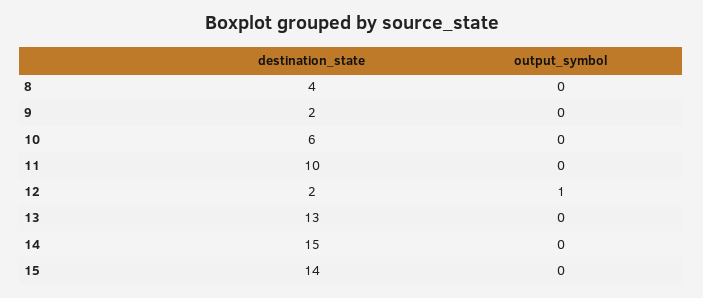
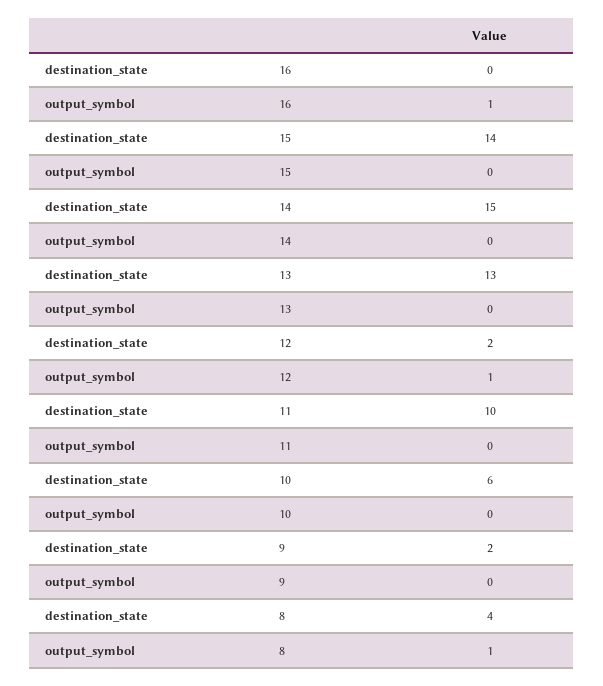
  {
    "destination_state": {
      "8": 4,
      "9": 2,
      "10": 6,
      "11": 10,
      "12": 2,
      "13": 13,
      "14": 15,
-     "15": 14
+     "15": 14,
+     "16": 0
    },
    "output_symbol": {
-     "8": 0,
+     "8": 1,
      "9": 0,
      "10": 0,
      "11": 0,
      "12": 1,
      "13": 0,
      "14": 0,
-     "15": 0
+     "15": 0,
+     "16": 1
    }
  }

